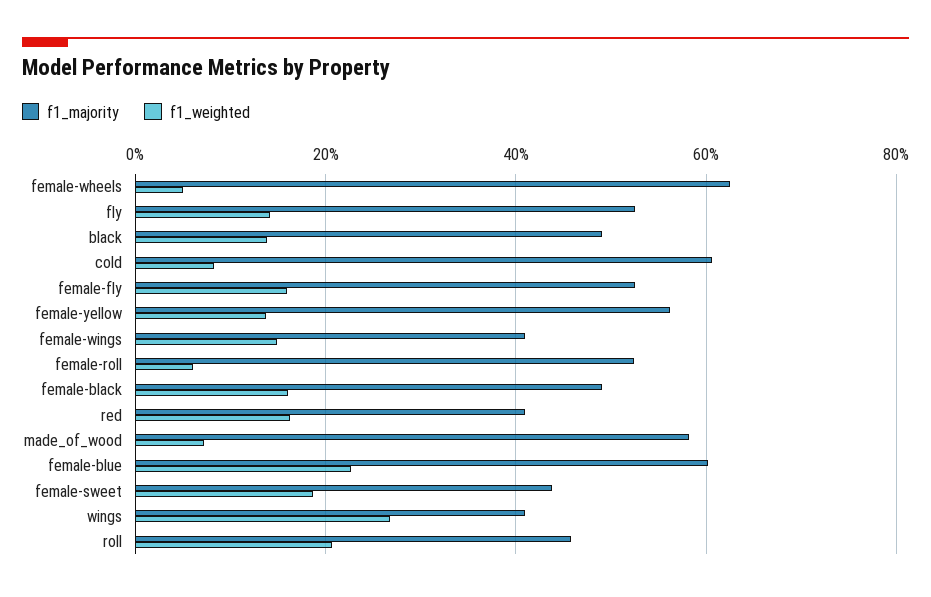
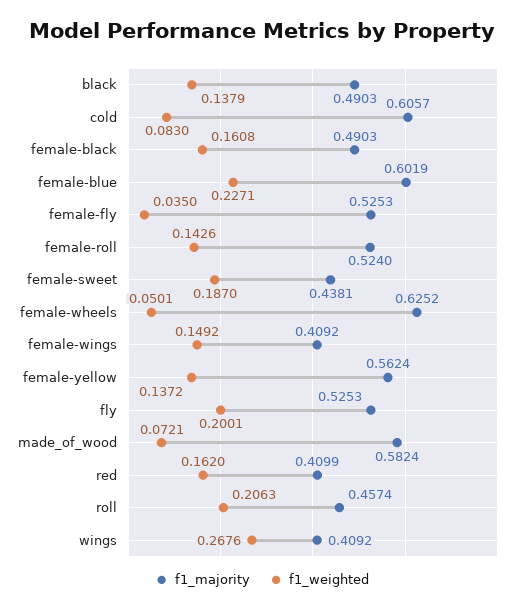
  {
    "f1_majority": {
      "female-wheels": 0.6252,
      "fly": 0.5253,
      "black": 0.4903,
      "cold": 0.6057,
      "female-fly": 0.5253,
      "female-yellow": 0.5624,
      "female-wings": 0.4092,
      "female-roll": 0.524,
      "female-black": 0.4903,
      "red": 0.4099,
      "made_of_wood": 0.5824,
      "female-blue": 0.6019,
      "female-sweet": 0.4381,
      "wings": 0.4092,
      "roll": 0.4574
    },
    "f1_weighted": {
      "female-wheels": 0.0501,
-     "fly": 0.14,
+     "fly": 0.2001,
      "black": 0.1379,
      "cold": 0.083,
-     "female-fly": 0.16,
+     "female-fly": 0.035,
      "female-yellow": 0.1372,
      "female-wings": 0.1492,
-     "female-roll": 0.06,
+     "female-roll": 0.1426,
      "female-black": 0.1608,
      "red": 0.162,
      "made_of_wood": 0.0721,
      "female-blue": 0.2271,
      "female-sweet": 0.187,
      "wings": 0.2676,
      "roll": 0.2063
    }
  }

